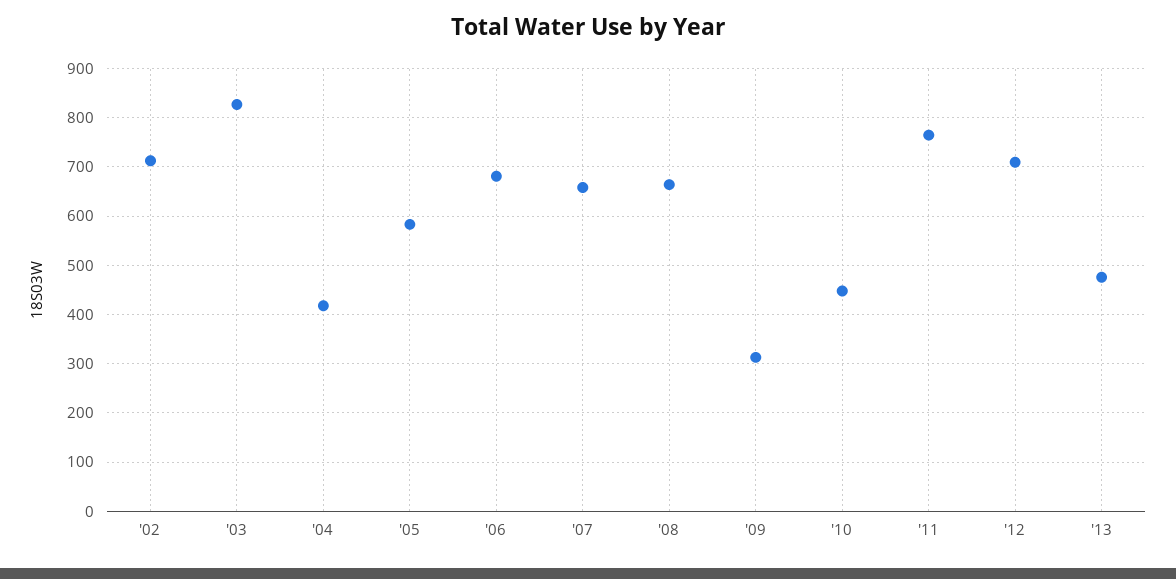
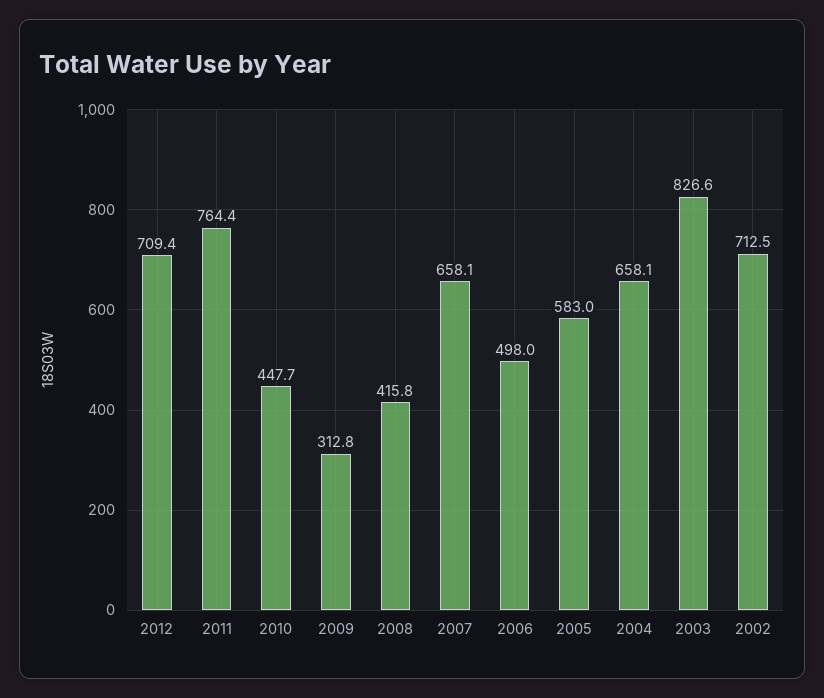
  {
    "'02": 712.5,
    "'03": 826.6,
-   "'04": 420,
+   "'04": 658.1,
    "'05": 583,
-   "'06": 680,
+   "'06": 498,
    "'07": 658.1,
-   "'08": 660,
+   "'08": 415.8,
    "'09": 312.8,
    "'10": 447.7,
    "'11": 764.4,
-   "'12": 709.4,
+   "'12": 709.4
-   "'13": 480
  }

